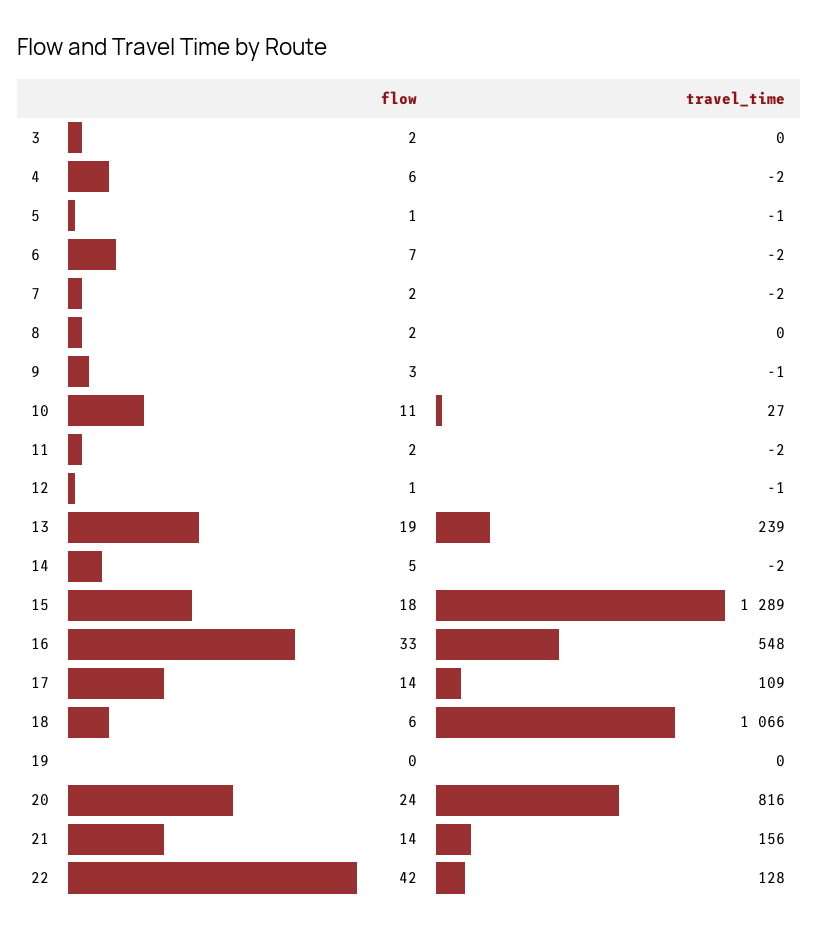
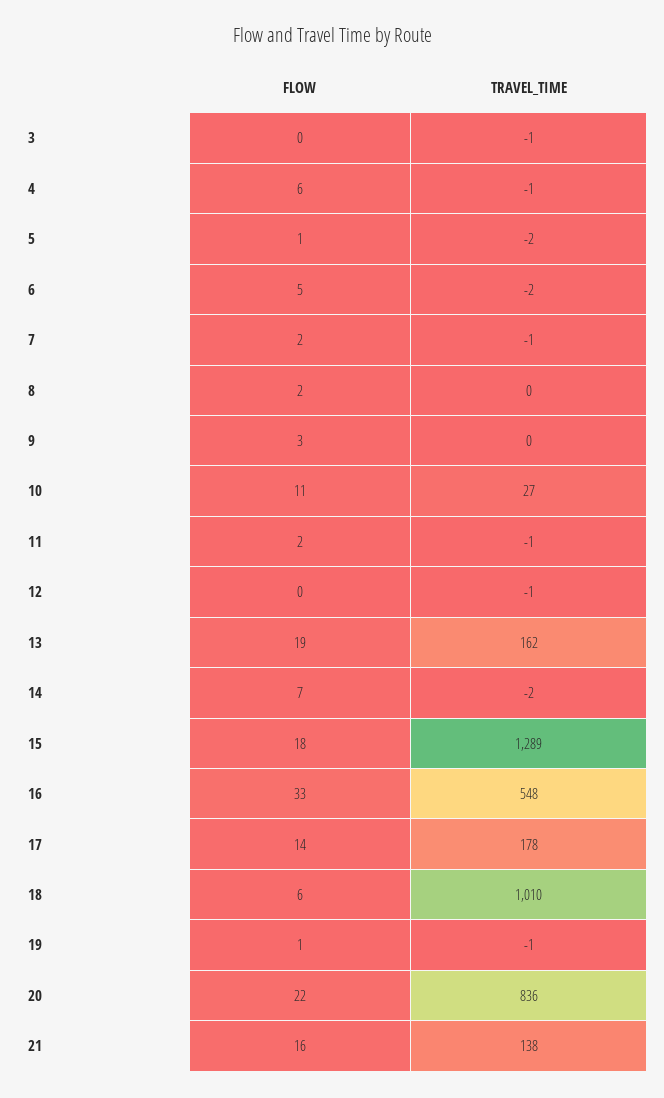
  {
    "flow": {
-     "3": 2,
+     "3": 0,
      "4": 6,
      "5": 1,
-     "6": 7,
+     "6": 5,
      "7": 2,
      "8": 2,
      "9": 3,
      "10": 11,
      "11": 2,
-     "12": 1,
+     "12": 0,
      "13": 19,
-     "14": 5,
+     "14": 7,
      "15": 18,
      "16": 33,
      "17": 14,
      "18": 6,
-     "19": 0,
+     "19": 1,
-     "20": 24,
+     "20": 22,
-     "21": 14,
+     "21": 16
-     "22": 42
    },
    "travel_time": {
-     "3": 0,
+     "3": -1,
-     "4": -2,
+     "4": -1,
-     "5": -1,
+     "5": -2,
      "6": -2,
-     "7": -2,
+     "7": -1,
      "8": 0,
-     "9": -1,
+     "9": 0,
      "10": 27,
-     "11": -2,
+     "11": -1,
      "12": -1,
-     "13": 239,
+     "13": 162,
      "14": -2,
      "15": 1289,
      "16": 548,
-     "17": 109,
+     "17": 178,
-     "18": 1066,
+     "18": 1010,
-     "19": 0,
+     "19": -1,
-     "20": 816,
+     "20": 836,
-     "21": 156,
+     "21": 138
-     "22": 128
    }
  }

